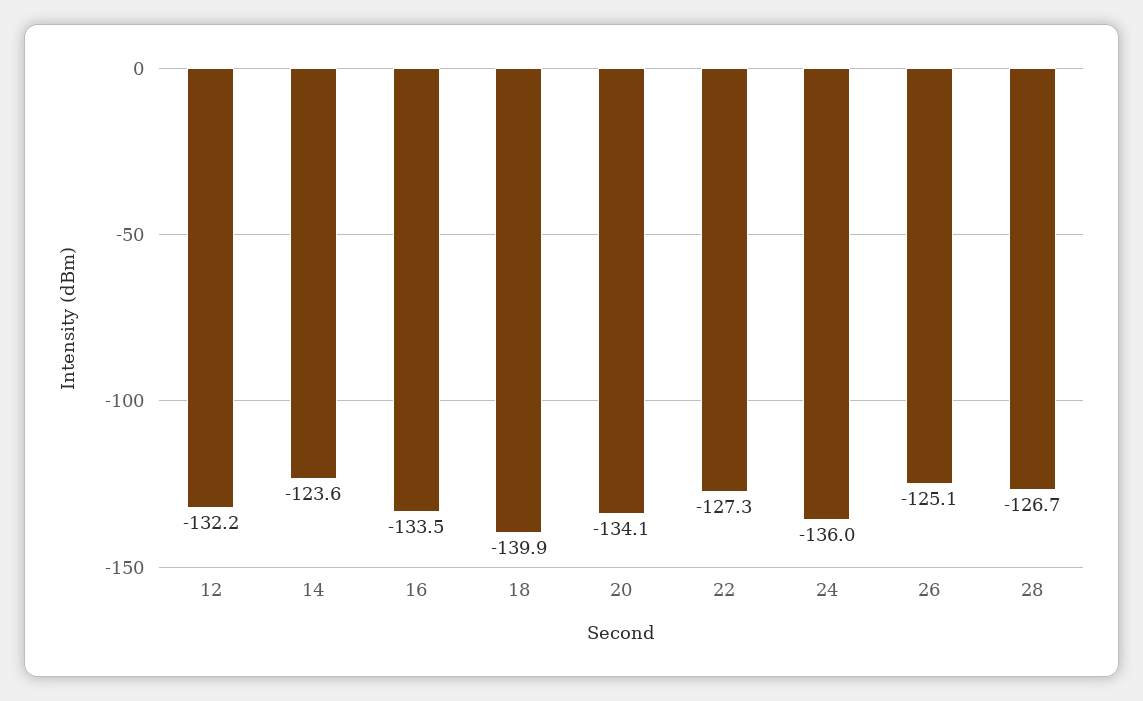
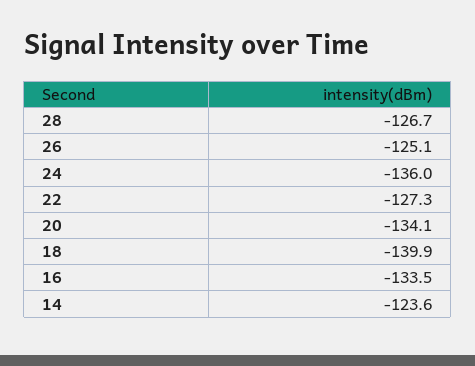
  {
-   "12": -132.2,
    "14": -123.6,
    "16": -133.5,
    "18": -139.9,
    "20": -134.1,
    "22": -127.3,
    "24": -136,
    "26": -125.1,
    "28": -126.7
  }

